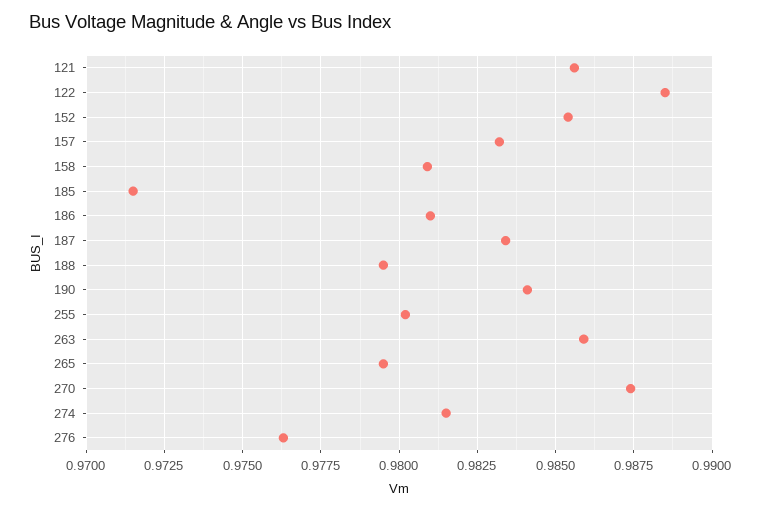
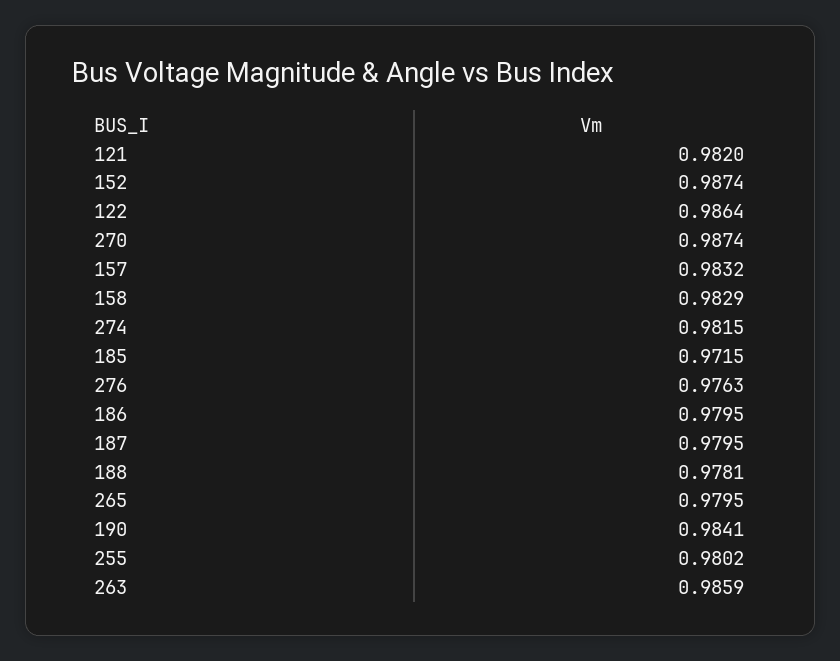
  {
-   "121": 0.9855,
+   "121": 0.982,
-   "122": 0.9885,
+   "122": 0.9864,
-   "152": 0.9855,
+   "152": 0.9874,
    "157": 0.9832,
-   "158": 0.981,
+   "158": 0.9829,
    "185": 0.9715,
-   "186": 0.981,
+   "186": 0.9795,
-   "187": 0.9835,
+   "187": 0.9795,
-   "188": 0.9795,
+   "188": 0.9781,
    "190": 0.9841,
    "255": 0.9802,
    "263": 0.9859,
    "265": 0.9795,
    "270": 0.9874,
    "274": 0.9815,
    "276": 0.9763
  }

